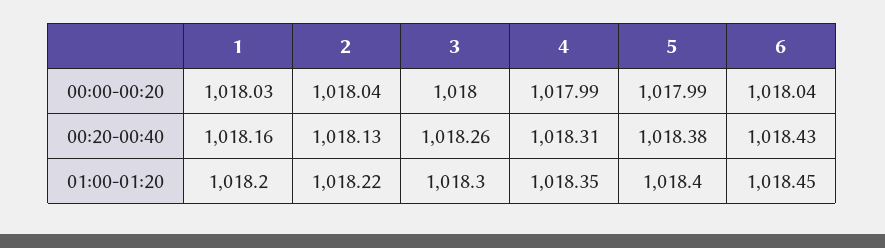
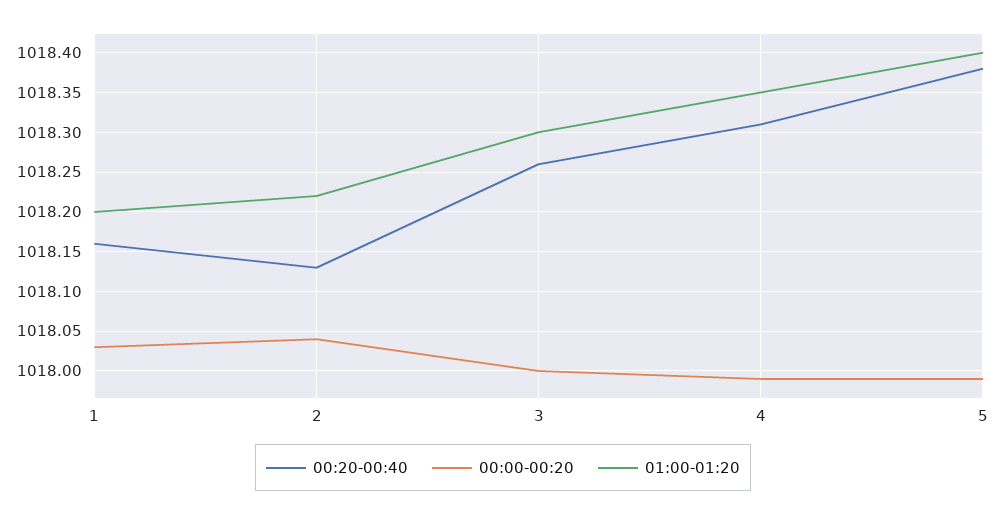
  {
    "00:00-00:20": {
      "1": 1018.03,
      "2": 1018.04,
      "3": 1018,
      "4": 1017.99,
-     "5": 1017.99,
+     "5": 1017.99
-     "6": 1018.04
    },
    "00:20-00:40": {
      "1": 1018.16,
      "2": 1018.13,
      "3": 1018.26,
      "4": 1018.31,
-     "5": 1018.38,
+     "5": 1018.38
-     "6": 1018.43
    },
    "01:00-01:20": {
      "1": 1018.2,
      "2": 1018.22,
      "3": 1018.3,
      "4": 1018.35,
-     "5": 1018.4,
+     "5": 1018.4
-     "6": 1018.45
    }
  }

